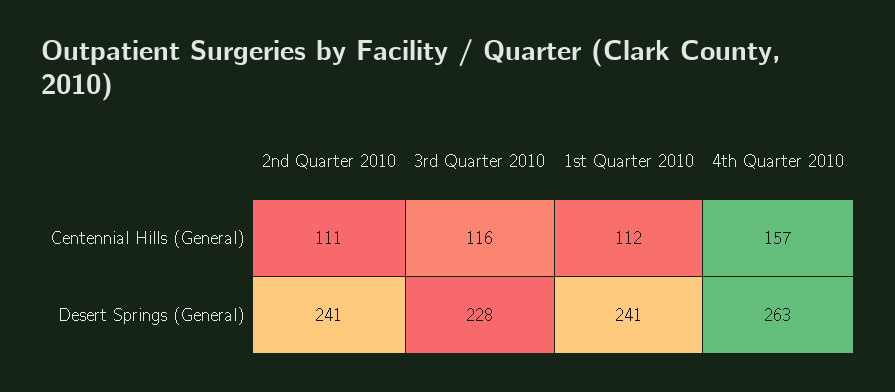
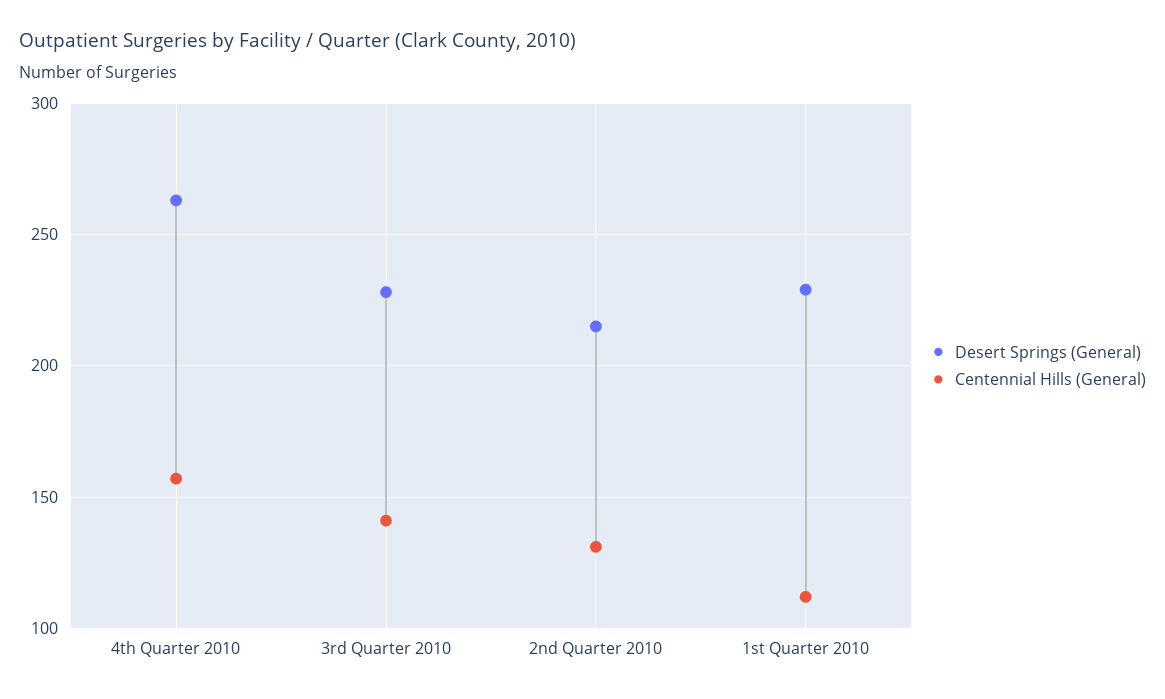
  {
    "Centennial Hills (General)": {
-     "2nd Quarter 2010": 111,
+     "2nd Quarter 2010": 130,
-     "3rd Quarter 2010": 116,
+     "3rd Quarter 2010": 140,
      "1st Quarter 2010": 112,
      "4th Quarter 2010": 157
    },
    "Desert Springs (General)": {
-     "2nd Quarter 2010": 241,
+     "2nd Quarter 2010": 215,
      "3rd Quarter 2010": 228,
-     "1st Quarter 2010": 241,
+     "1st Quarter 2010": 230,
      "4th Quarter 2010": 263
    }
  }

